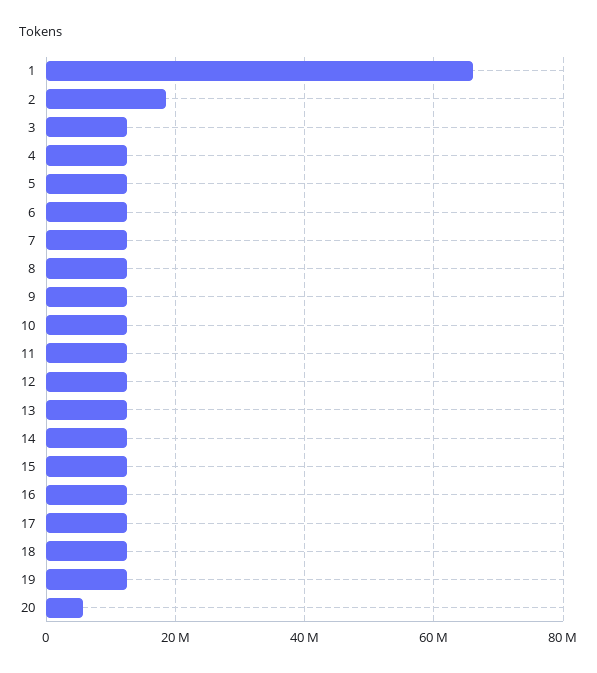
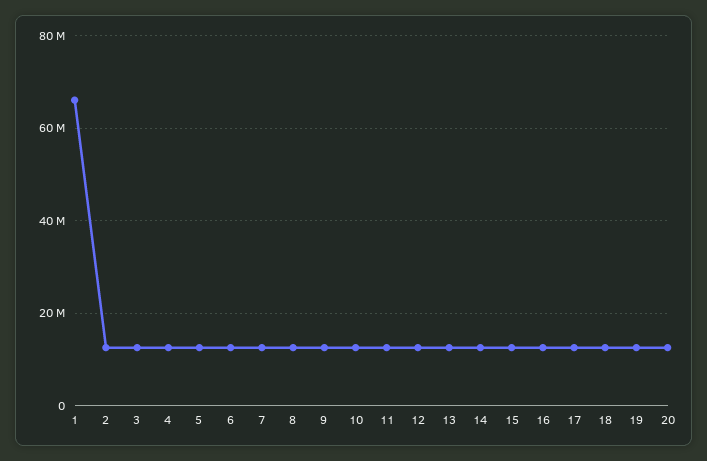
  {
    "1": 66000000,
-   "2": 18000000,
+   "2": 12000000,
    "3": 12000000,
    "4": 12000000,
    "5": 12000000,
    "6": 12000000,
    "7": 12000000,
    "8": 12000000,
    "9": 12000000,
    "10": 12000000,
    "11": 12000000,
    "12": 12000000,
    "13": 12000000,
    "14": 12000000,
    "15": 12000000,
    "16": 12000000,
    "17": 12000000,
    "18": 12000000,
    "19": 12000000,
-   "20": 6000000
+   "20": 12000000
  }

